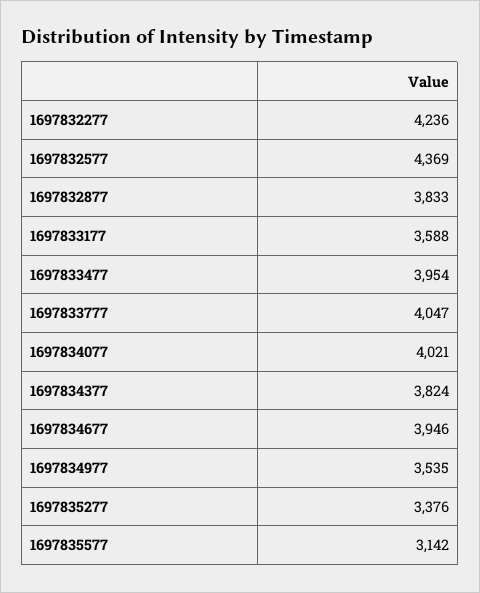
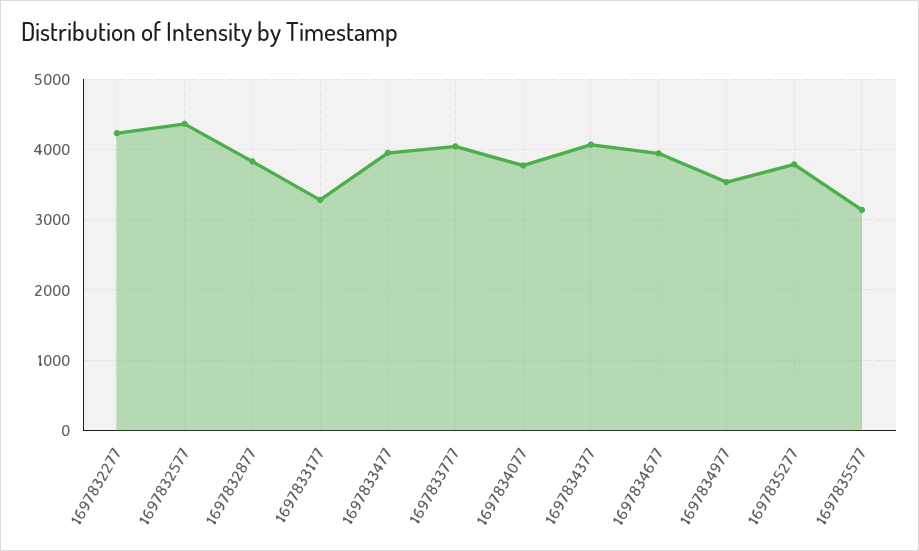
  {
    "1697832277": 4236,
    "1697832577": 4369,
    "1697832877": 3833,
-   "1697833177": 3588,
+   "1697833177": 3300,
    "1697833477": 3954,
    "1697833777": 4047,
-   "1697834077": 4021,
+   "1697834077": 3800,
-   "1697834377": 3824,
+   "1697834377": 4100,
    "1697834677": 3946,
    "1697834977": 3535,
-   "1697835277": 3376,
+   "1697835277": 3800,
    "1697835577": 3142
  }

